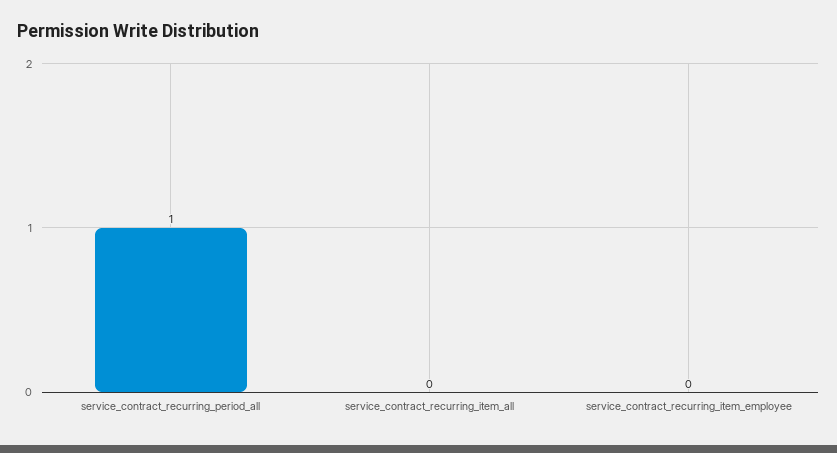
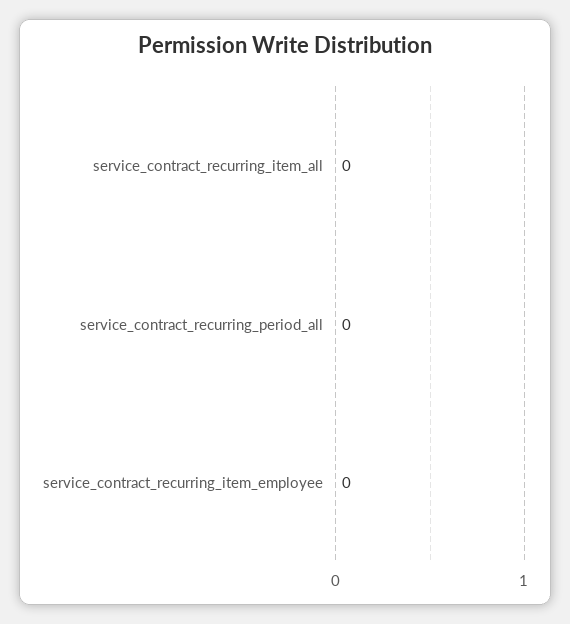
  {
-   "service_contract_recurring_period_all": 1,
+   "service_contract_recurring_period_all": 0,
    "service_contract_recurring_item_all": 0,
    "service_contract_recurring_item_employee": 0
  }

